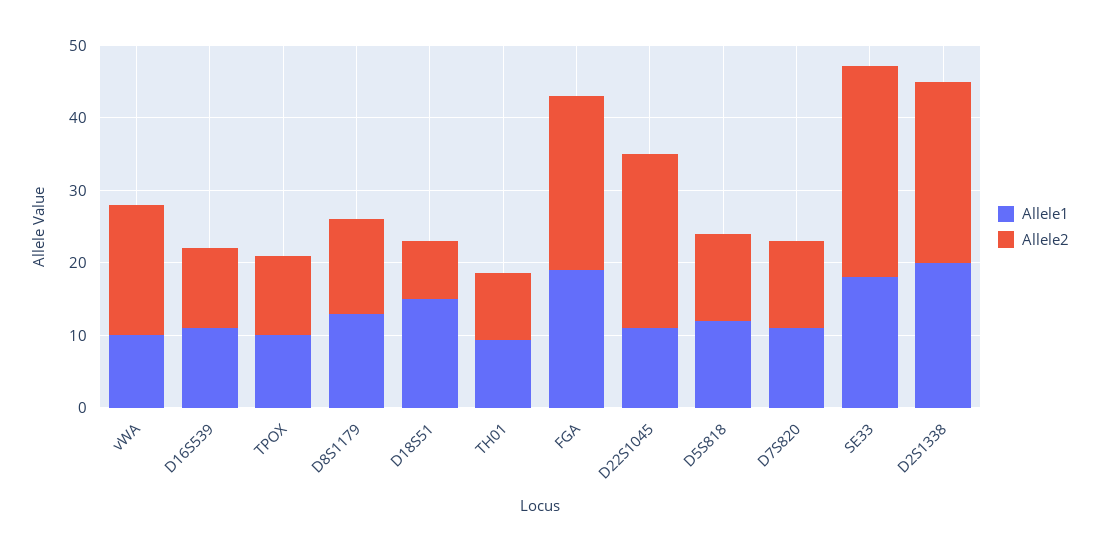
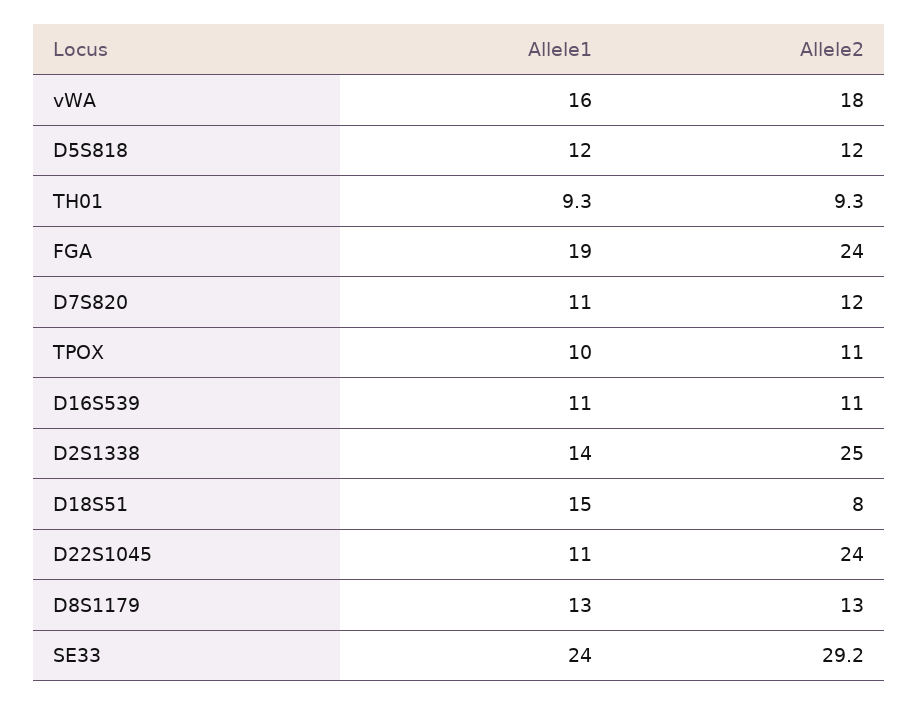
  {
    "Allele1": {
-     "vWA": 10,
+     "vWA": 16,
      "D16S539": 11,
      "TPOX": 10,
      "D8S1179": 13,
      "D18S51": 15,
      "TH01": 9.3,
      "FGA": 19,
      "D22S1045": 11,
      "D5S818": 12,
      "D7S820": 11,
-     "SE33": 18,
+     "SE33": 24,
-     "D2S1338": 20
+     "D2S1338": 14
    },
    "Allele2": {
      "vWA": 18,
      "D16S539": 11,
      "TPOX": 11,
      "D8S1179": 13,
      "D18S51": 8,
      "TH01": 9.3,
      "FGA": 24,
      "D22S1045": 24,
      "D5S818": 12,
      "D7S820": 12,
      "SE33": 29.2,
      "D2S1338": 25
    }
  }

